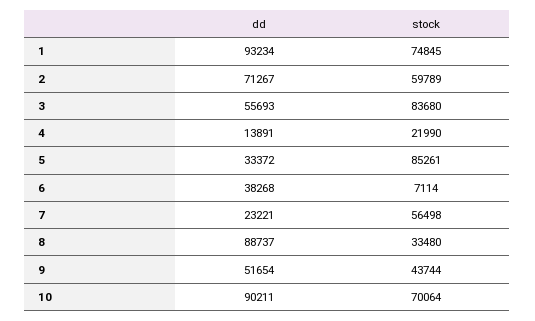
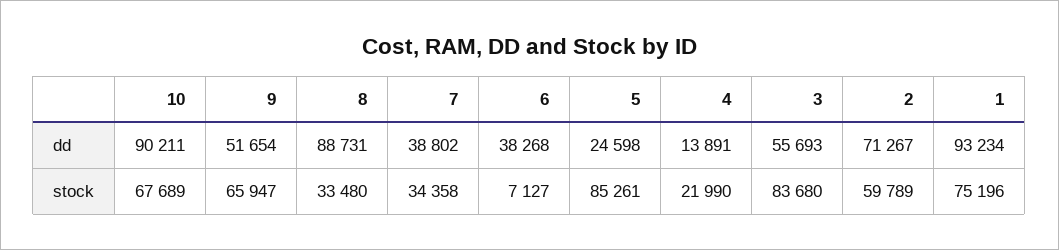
  {
    "dd": {
      "1": 93234,
      "2": 71267,
      "3": 55693,
      "4": 13891,
-     "5": 33372,
+     "5": 24598,
      "6": 38268,
-     "7": 23221,
+     "7": 38802,
-     "8": 88737,
+     "8": 88731,
      "9": 51654,
      "10": 90211
    },
    "stock": {
-     "1": 74845,
+     "1": 75196,
      "2": 59789,
      "3": 83680,
      "4": 21990,
      "5": 85261,
-     "6": 7114,
+     "6": 7127,
-     "7": 56498,
+     "7": 34358,
      "8": 33480,
-     "9": 43744,
+     "9": 65947,
-     "10": 70064
+     "10": 67689
    }
  }

